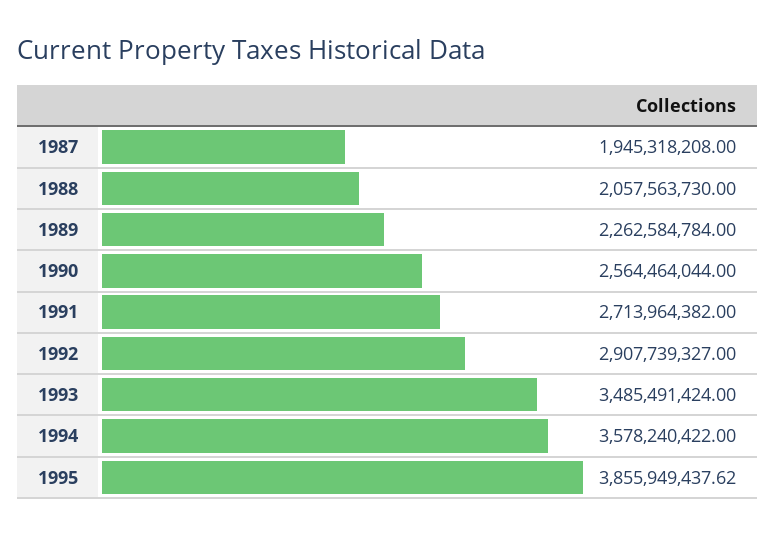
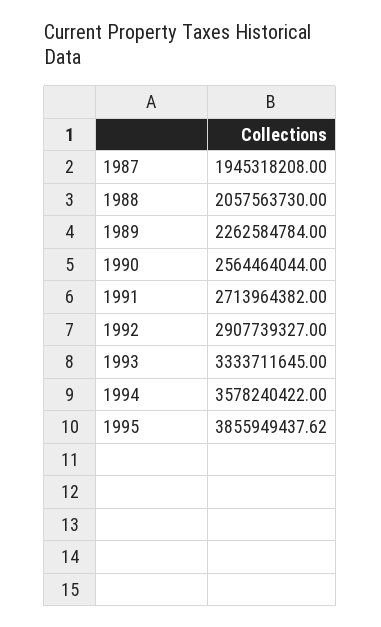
  {
    "1987": 1945318208,
    "1988": 2057563730,
    "1989": 2262584784,
    "1990": 2564464044,
    "1991": 2713964382,
    "1992": 2907739327,
-   "1993": 3485491424,
+   "1993": 3333711645,
    "1994": 3578240422,
    "1995": 3855949437.62
  }

